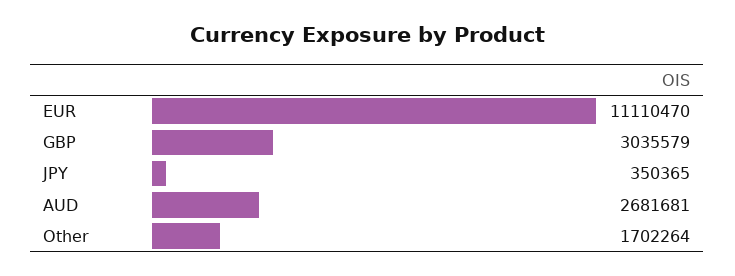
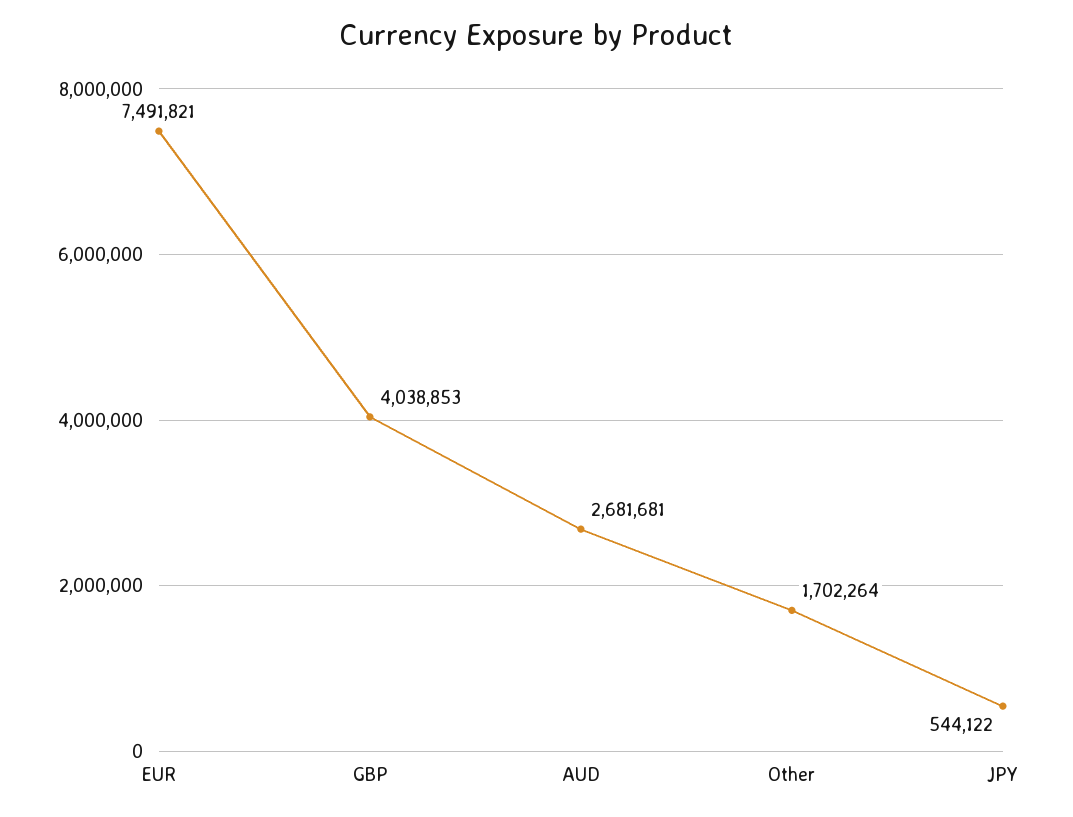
  {
-   "EUR": 11110470,
+   "EUR": 7491821,
-   "GBP": 3035579,
+   "GBP": 4038853,
-   "JPY": 350365,
+   "JPY": 544122,
    "AUD": 2681681,
    "Other": 1702264
  }

